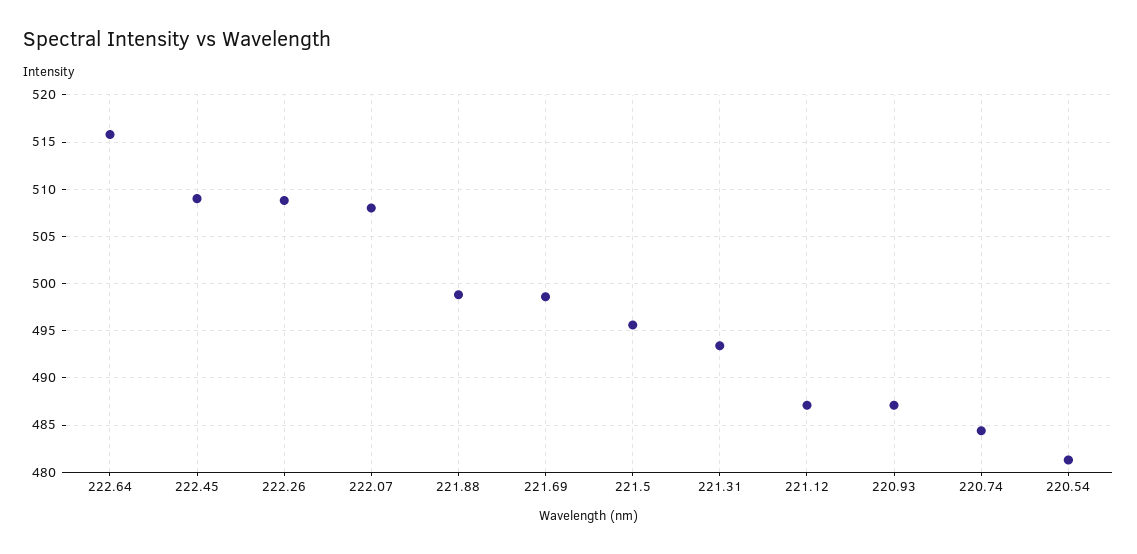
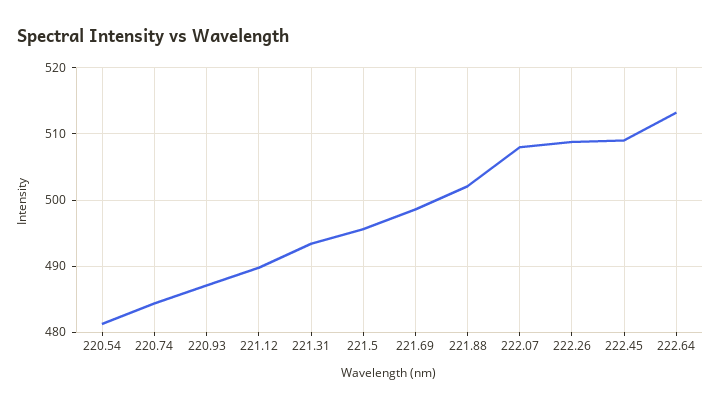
  {
-   "222.64": 516,
+   "222.64": 513,
    "222.45": 509,
    "222.26": 509,
    "222.07": 508,
-   "221.88": 499,
+   "221.88": 502,
    "221.69": 499,
    "221.5": 496,
    "221.31": 493,
-   "221.12": 487,
+   "221.12": 490,
    "220.93": 487,
    "220.74": 484,
    "220.54": 481
  }

